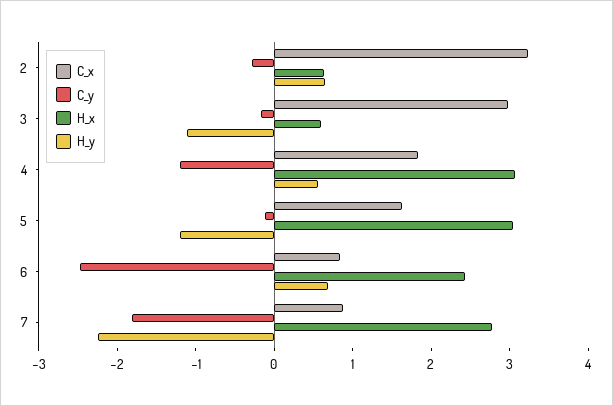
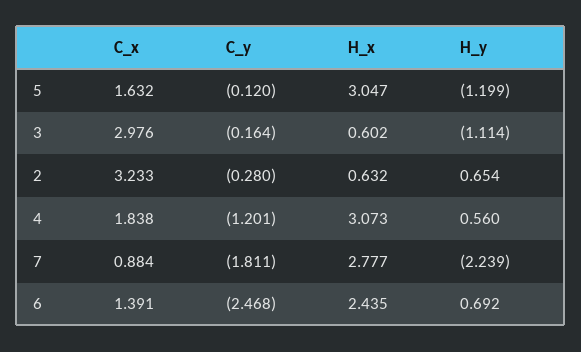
  {
    "C_x": {
      "2": 3.233,
      "3": 2.976,
      "4": 1.838,
      "5": 1.632,
-     "6": 0.8,
+     "6": 1.391,
      "7": 0.884
    },
    "C_y": {
      "2": -0.28,
      "3": -0.164,
      "4": -1.201,
      "5": -0.12,
      "6": -2.468,
      "7": -1.811
    },
    "H_x": {
      "2": 0.632,
      "3": 0.602,
      "4": 3.073,
      "5": 3.047,
      "6": 2.435,
      "7": 2.777
    },
    "H_y": {
      "2": 0.654,
      "3": -1.114,
      "4": 0.56,
      "5": -1.199,
      "6": 0.692,
      "7": -2.239
    }
  }

